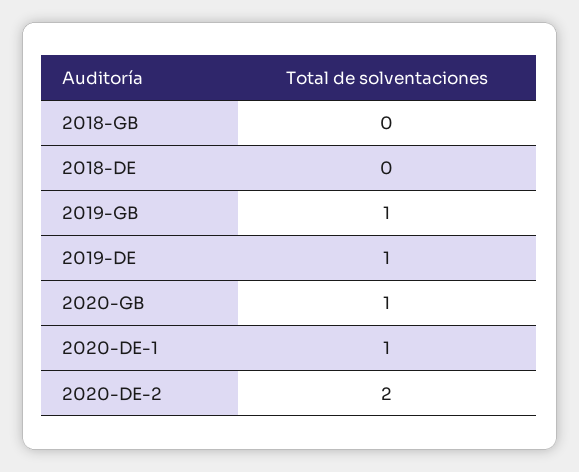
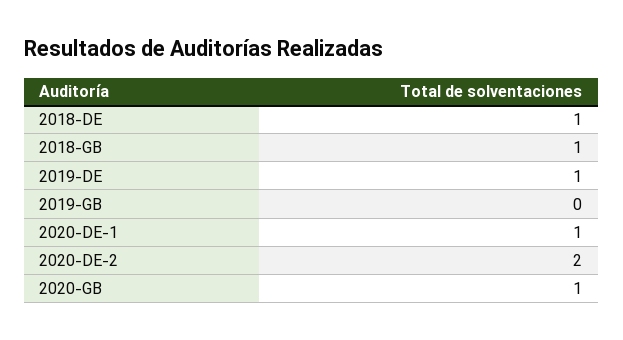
  {
-   "2018-GB": 0,
+   "2018-GB": 1,
-   "2018-DE": 0,
+   "2018-DE": 1,
-   "2019-GB": 1,
+   "2019-GB": 0,
    "2019-DE": 1,
    "2020-GB": 1,
    "2020-DE-1": 1,
    "2020-DE-2": 2
  }

